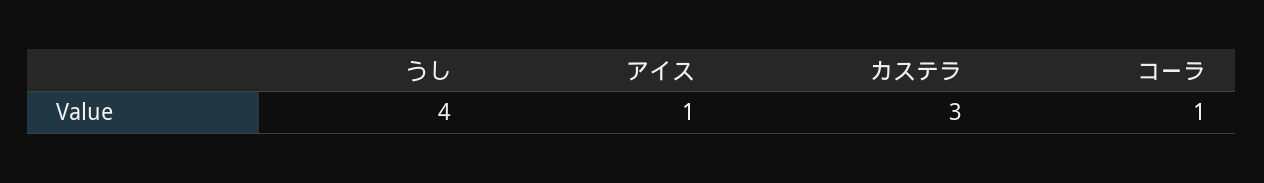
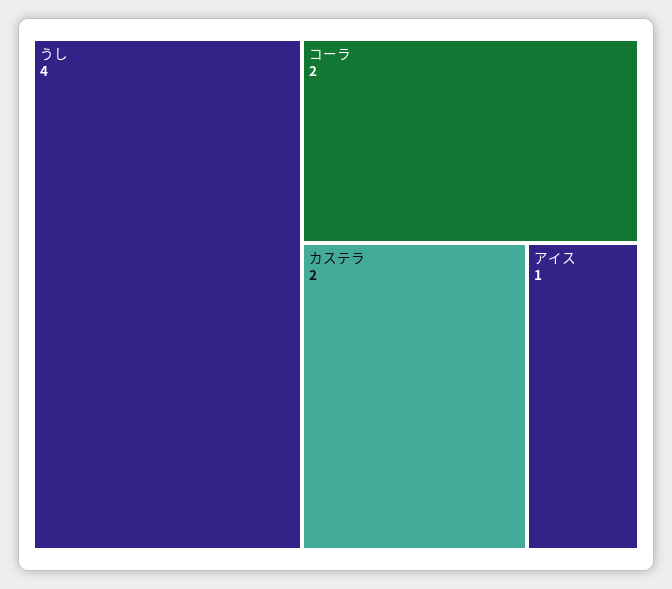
  {
    "うし": 4,
    "アイス": 1,
-   "カステラ": 3,
+   "カステラ": 2,
-   "コーラ": 1
+   "コーラ": 2
  }

